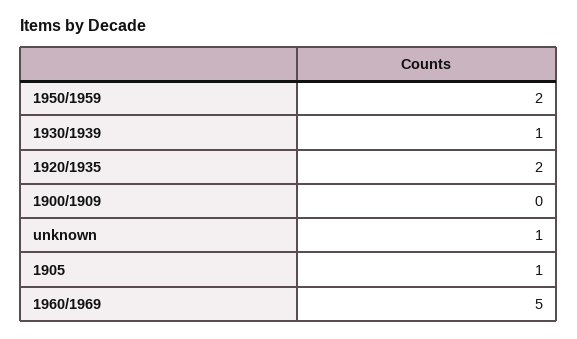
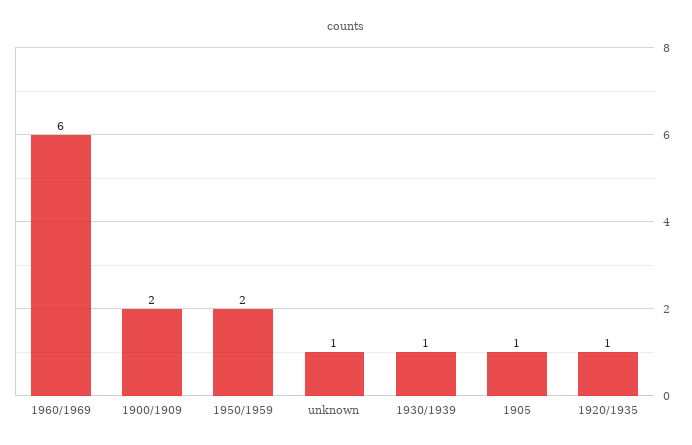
  {
    "1950/1959": 2,
    "1930/1939": 1,
-   "1920/1935": 2,
+   "1920/1935": 1,
-   "1900/1909": 0,
+   "1900/1909": 2,
    "unknown": 1,
    "1905": 1,
-   "1960/1969": 5
+   "1960/1969": 6
  }

